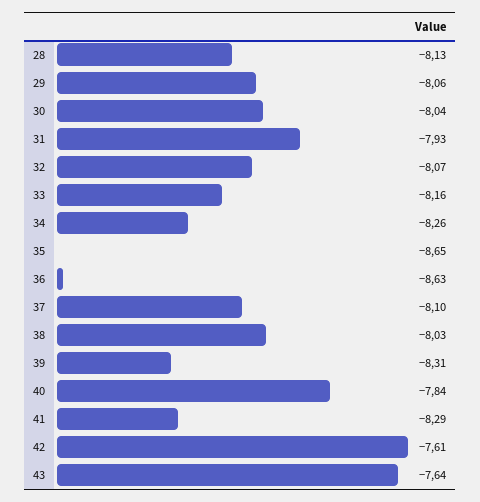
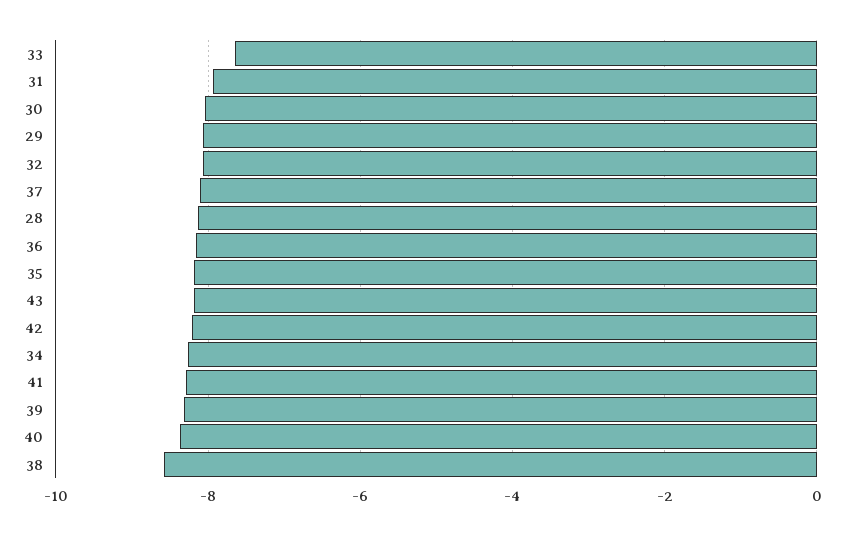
  {
    "28": -8.13,
    "29": -8.06,
    "30": -8.04,
    "31": -7.93,
    "32": -8.07,
-   "33": -8.16,
+   "33": -7.6,
    "34": -8.26,
-   "35": -8.65,
+   "35": -8.2,
-   "36": -8.63,
+   "36": -8.2,
    "37": -8.1,
-   "38": -8.03,
+   "38": -8.6,
    "39": -8.31,
-   "40": -7.84,
+   "40": -8.4,
    "41": -8.29,
-   "42": -7.61,
+   "42": -8.2,
-   "43": -7.64
+   "43": -8.2
  }

